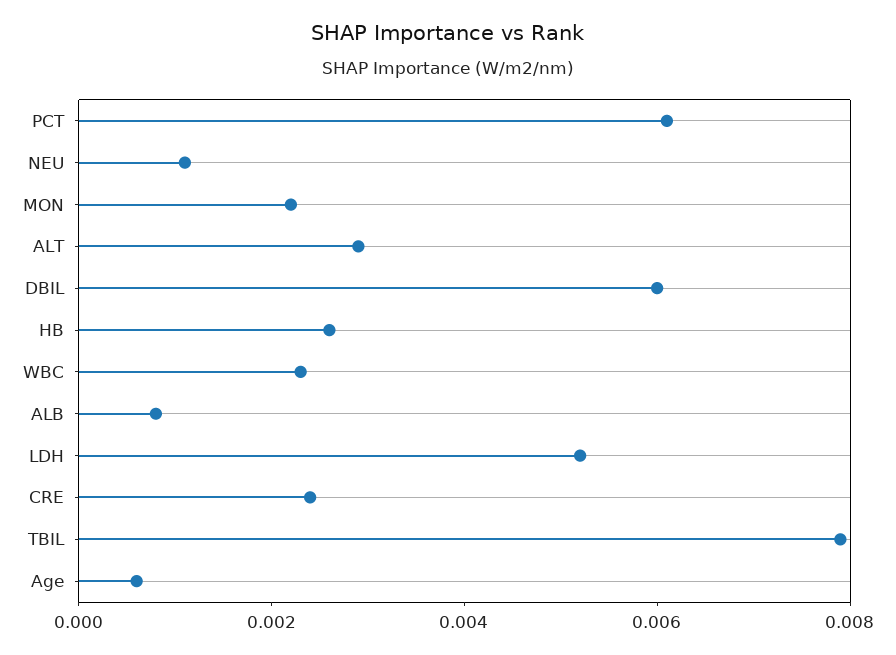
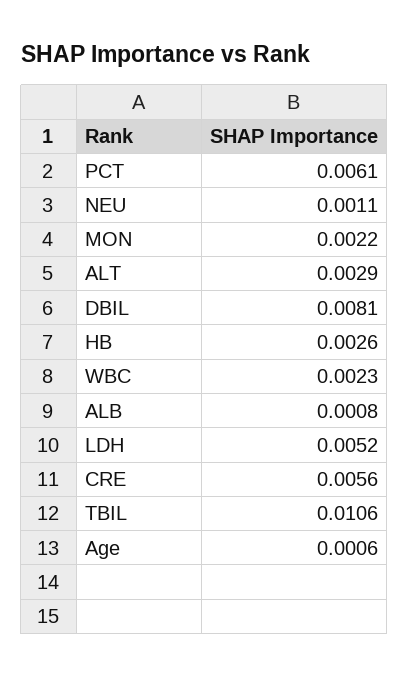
  {
    "PCT": 0.0061,
    "NEU": 0.0011,
    "MON": 0.0022,
    "ALT": 0.0029,
-   "DBIL": 0.006,
+   "DBIL": 0.0081,
    "HB": 0.0026,
    "WBC": 0.0023,
    "ALB": 0.0008,
    "LDH": 0.0052,
-   "CRE": 0.0025,
+   "CRE": 0.0056,
-   "TBIL": 0.008,
+   "TBIL": 0.0106,
    "Age": 0.0006
  }

